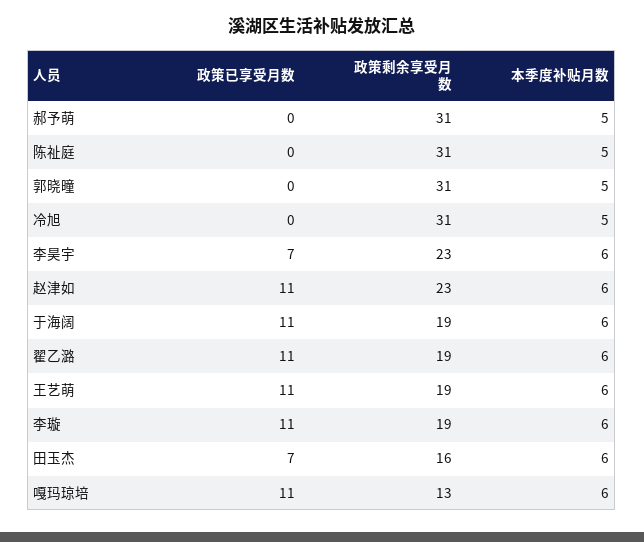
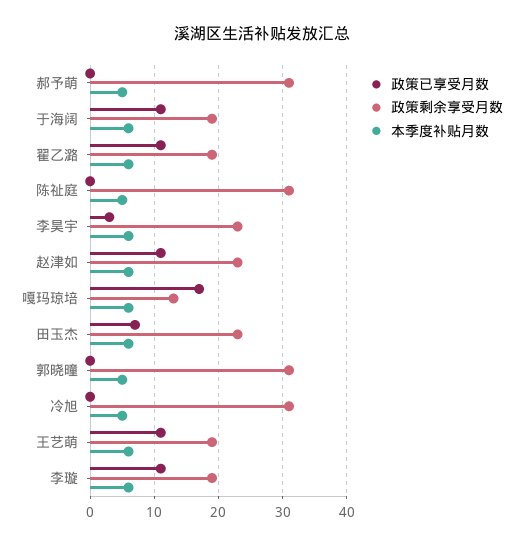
  {
    "政策已享受月数": {
      "郝予萌": 0,
      "陈祉庭": 0,
      "郭晓曈": 0,
      "冷旭": 0,
-     "李昊宇": 7,
+     "李昊宇": 3,
      "赵津如": 11,
      "于海阔": 11,
      "翟乙潞": 11,
      "王艺萌": 11,
      "李璇": 11,
      "田玉杰": 7,
-     "嘎玛琼培": 11
+     "嘎玛琼培": 17
    },
    "政策剩余享受月数": {
      "郝予萌": 31,
      "陈祉庭": 31,
      "郭晓曈": 31,
      "冷旭": 31,
      "李昊宇": 23,
      "赵津如": 23,
      "于海阔": 19,
      "翟乙潞": 19,
      "王艺萌": 19,
      "李璇": 19,
-     "田玉杰": 16,
+     "田玉杰": 23,
      "嘎玛琼培": 13
    },
    "本季度补贴月数": {
      "郝予萌": 5,
      "陈祉庭": 5,
      "郭晓曈": 5,
      "冷旭": 5,
      "李昊宇": 6,
      "赵津如": 6,
      "于海阔": 6,
      "翟乙潞": 6,
      "王艺萌": 6,
      "李璇": 6,
      "田玉杰": 6,
      "嘎玛琼培": 6
    }
  }

